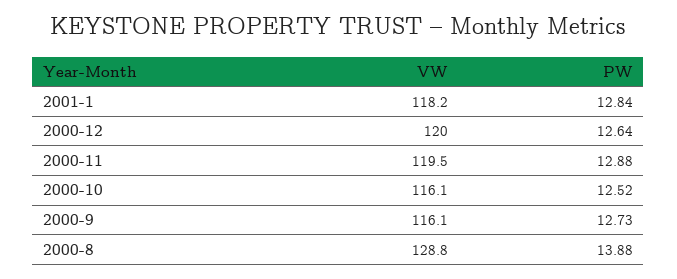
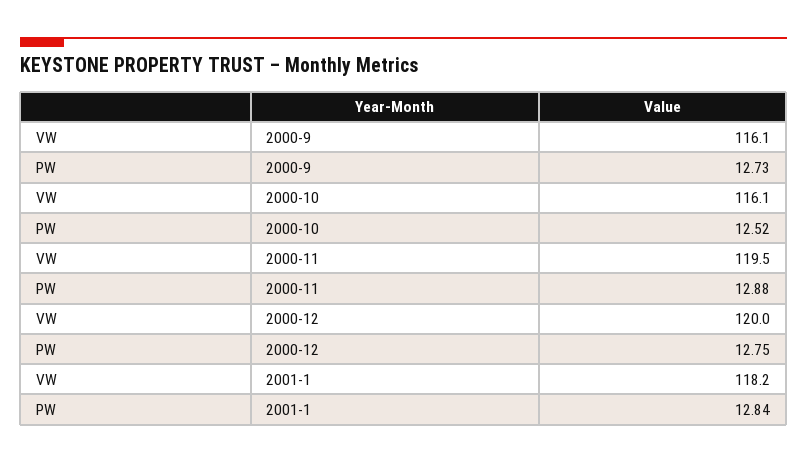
  {
    "VW": {
      "2001-1": 118.2,
      "2000-12": 120,
      "2000-11": 119.5,
      "2000-10": 116.1,
-     "2000-9": 116.1,
+     "2000-9": 116.1
-     "2000-8": 128.8
    },
    "PW": {
      "2001-1": 12.84,
-     "2000-12": 12.64,
+     "2000-12": 12.75,
      "2000-11": 12.88,
      "2000-10": 12.52,
-     "2000-9": 12.73,
+     "2000-9": 12.73
-     "2000-8": 13.88
    }
  }

